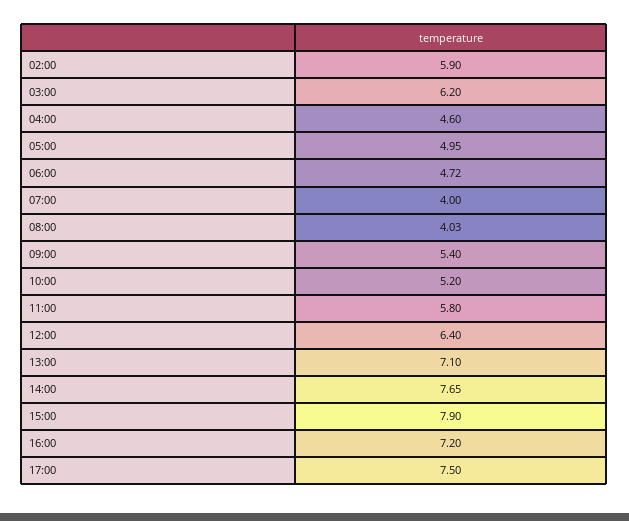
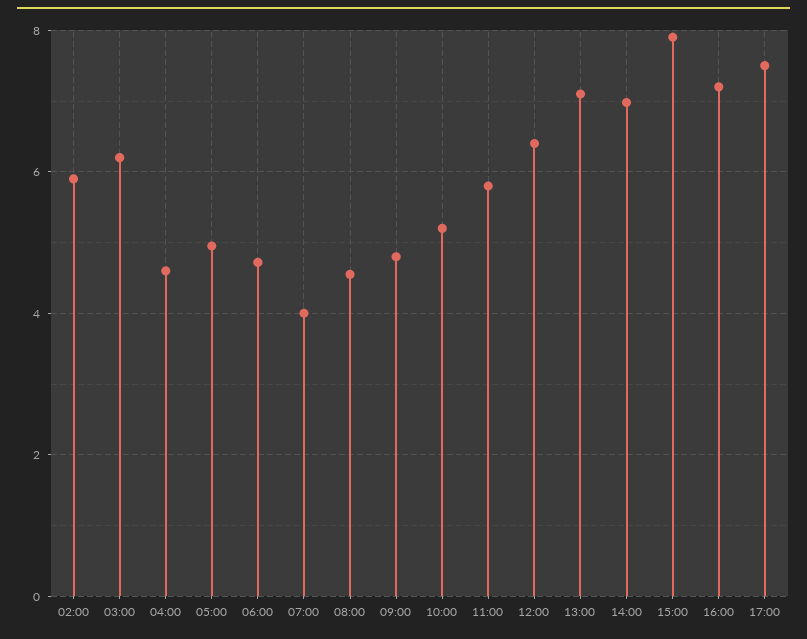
  {
    "02:00": 5.9,
    "03:00": 6.2,
    "04:00": 4.6,
    "05:00": 4.95,
    "06:00": 4.72,
    "07:00": 4,
-   "08:00": 4.03,
+   "08:00": 4.6,
-   "09:00": 5.4,
+   "09:00": 4.8,
    "10:00": 5.2,
    "11:00": 5.8,
    "12:00": 6.4,
    "13:00": 7.1,
-   "14:00": 7.65,
+   "14:00": 7,
    "15:00": 7.9,
    "16:00": 7.2,
    "17:00": 7.5
  }

